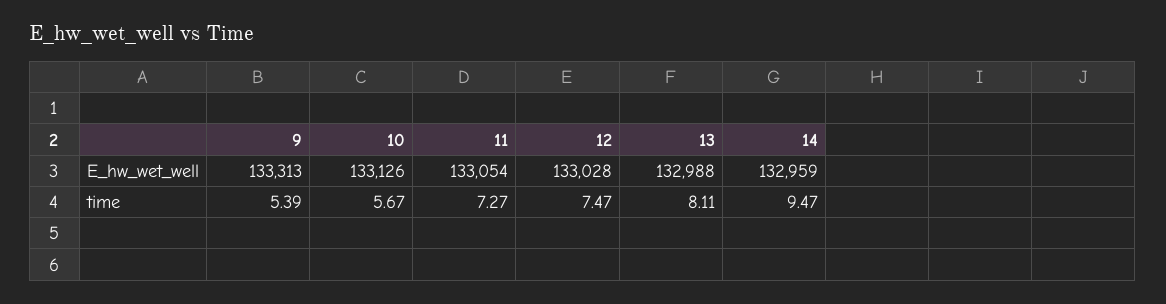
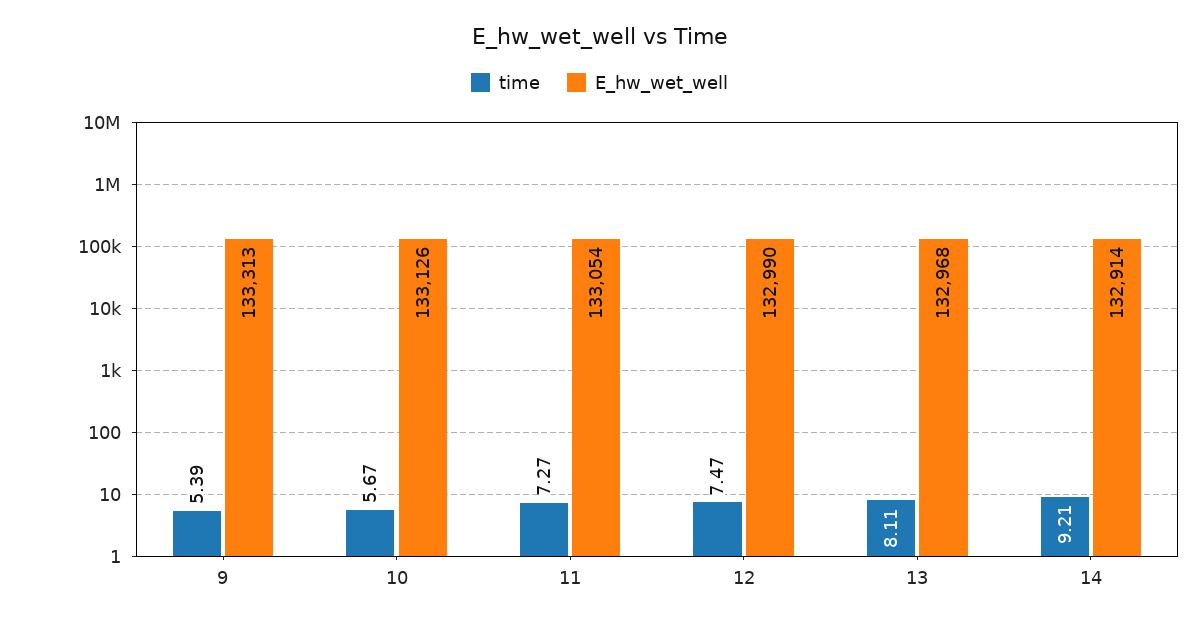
  {
    "E_hw_wet_well": {
      "9": 133313,
      "10": 133126,
      "11": 133054,
-     "12": 133028,
+     "12": 132990,
-     "13": 132988,
+     "13": 132968,
-     "14": 132959
+     "14": 132914
    },
    "time": {
      "9": 5.39,
      "10": 5.67,
      "11": 7.27,
      "12": 7.47,
      "13": 8.11,
-     "14": 9.47
+     "14": 9.21
    }
  }

